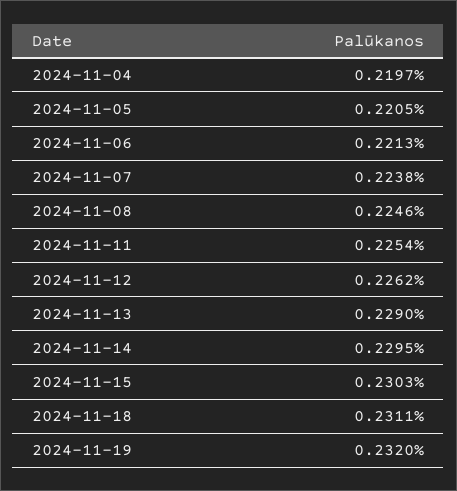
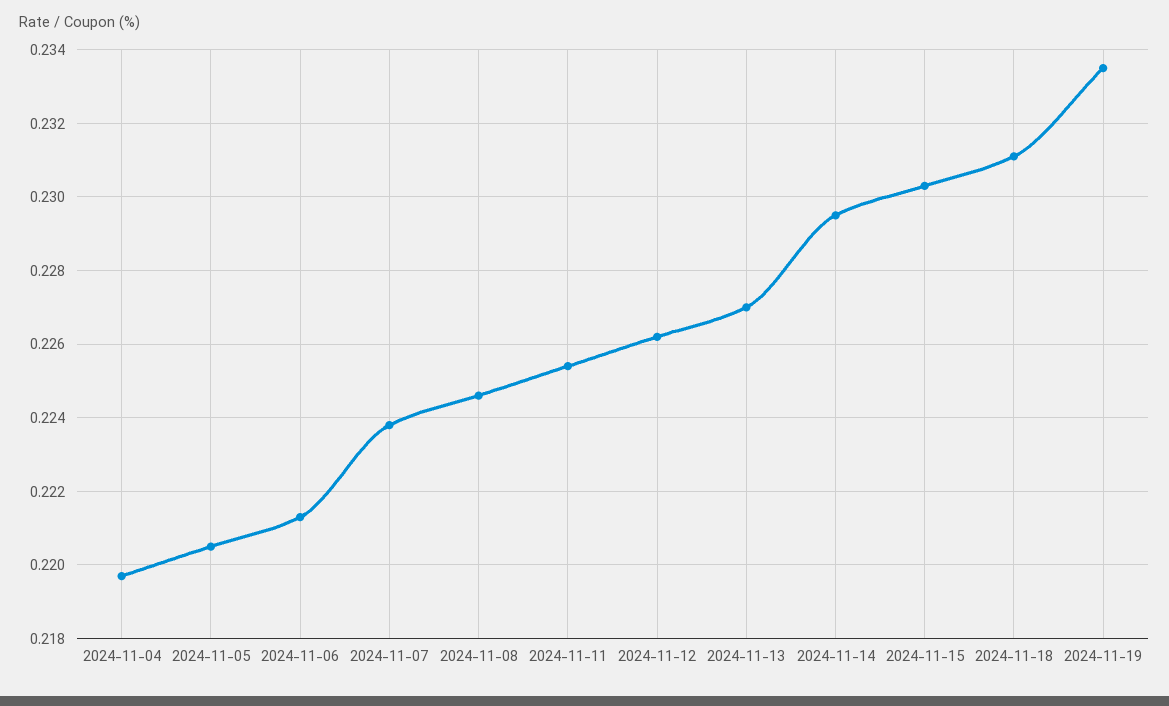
  {
    "2024-11-04": 0.2197,
    "2024-11-05": 0.2205,
    "2024-11-06": 0.2213,
    "2024-11-07": 0.2238,
    "2024-11-08": 0.2246,
    "2024-11-11": 0.2254,
    "2024-11-12": 0.2262,
-   "2024-11-13": 0.229,
+   "2024-11-13": 0.227,
    "2024-11-14": 0.2295,
    "2024-11-15": 0.2303,
    "2024-11-18": 0.2311,
-   "2024-11-19": 0.232
+   "2024-11-19": 0.2335
  }

